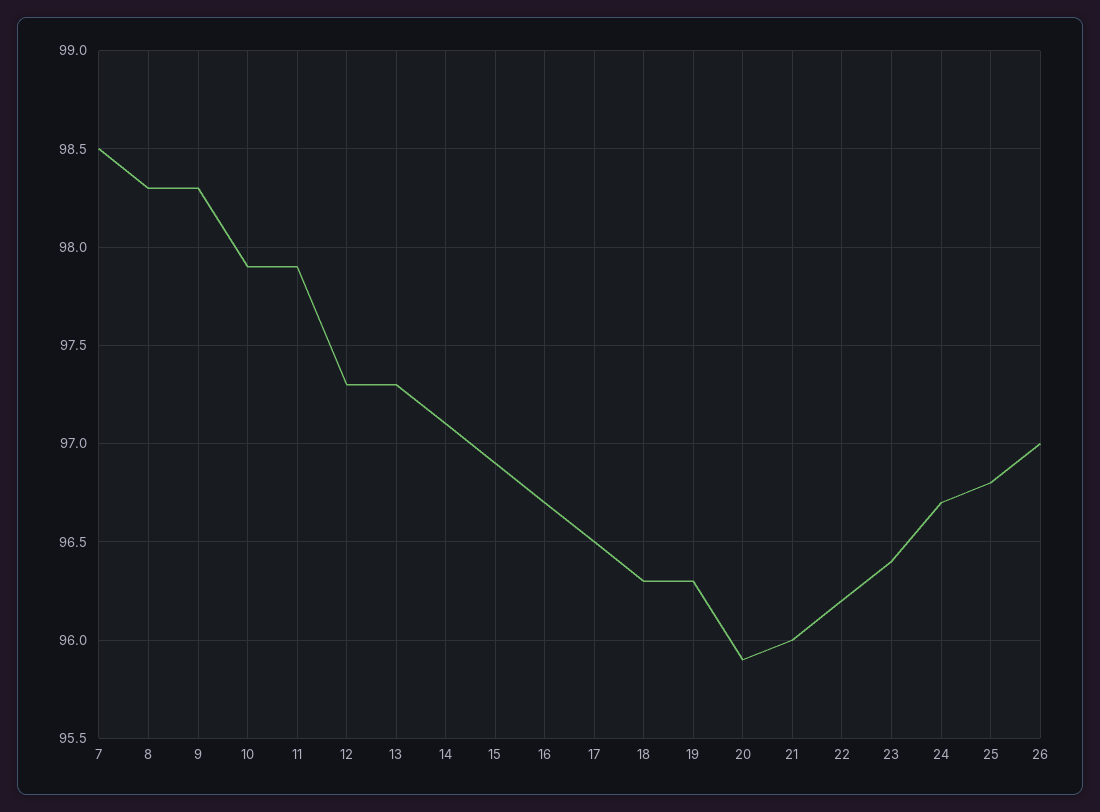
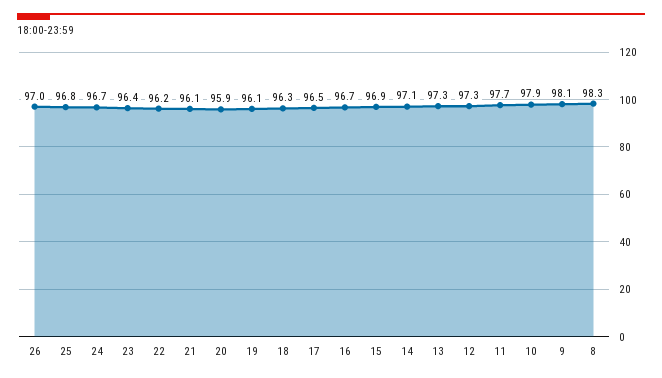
  {
-   "7": 98.5,
    "8": 98.3,
-   "9": 98.3,
+   "9": 98.1,
    "10": 97.9,
-   "11": 97.9,
+   "11": 97.7,
    "12": 97.3,
    "13": 97.3,
    "14": 97.1,
    "15": 96.9,
    "16": 96.7,
    "17": 96.5,
    "18": 96.3,
-   "19": 96.3,
+   "19": 96.1,
    "20": 95.9,
-   "21": 96,
+   "21": 96.1,
    "22": 96.2,
    "23": 96.4,
    "24": 96.7,
    "25": 96.8,
    "26": 97
  }

